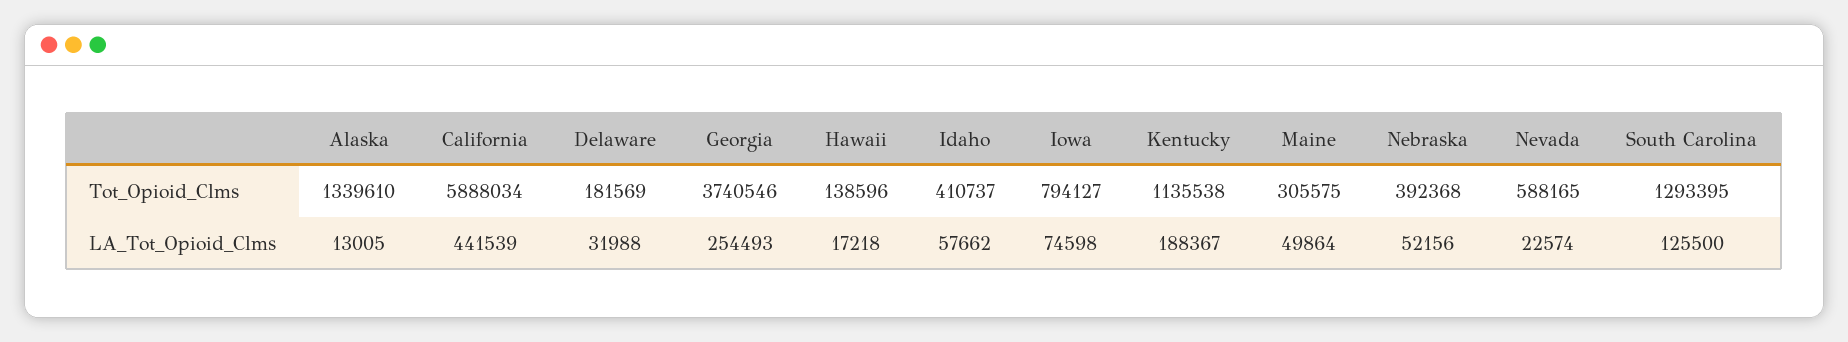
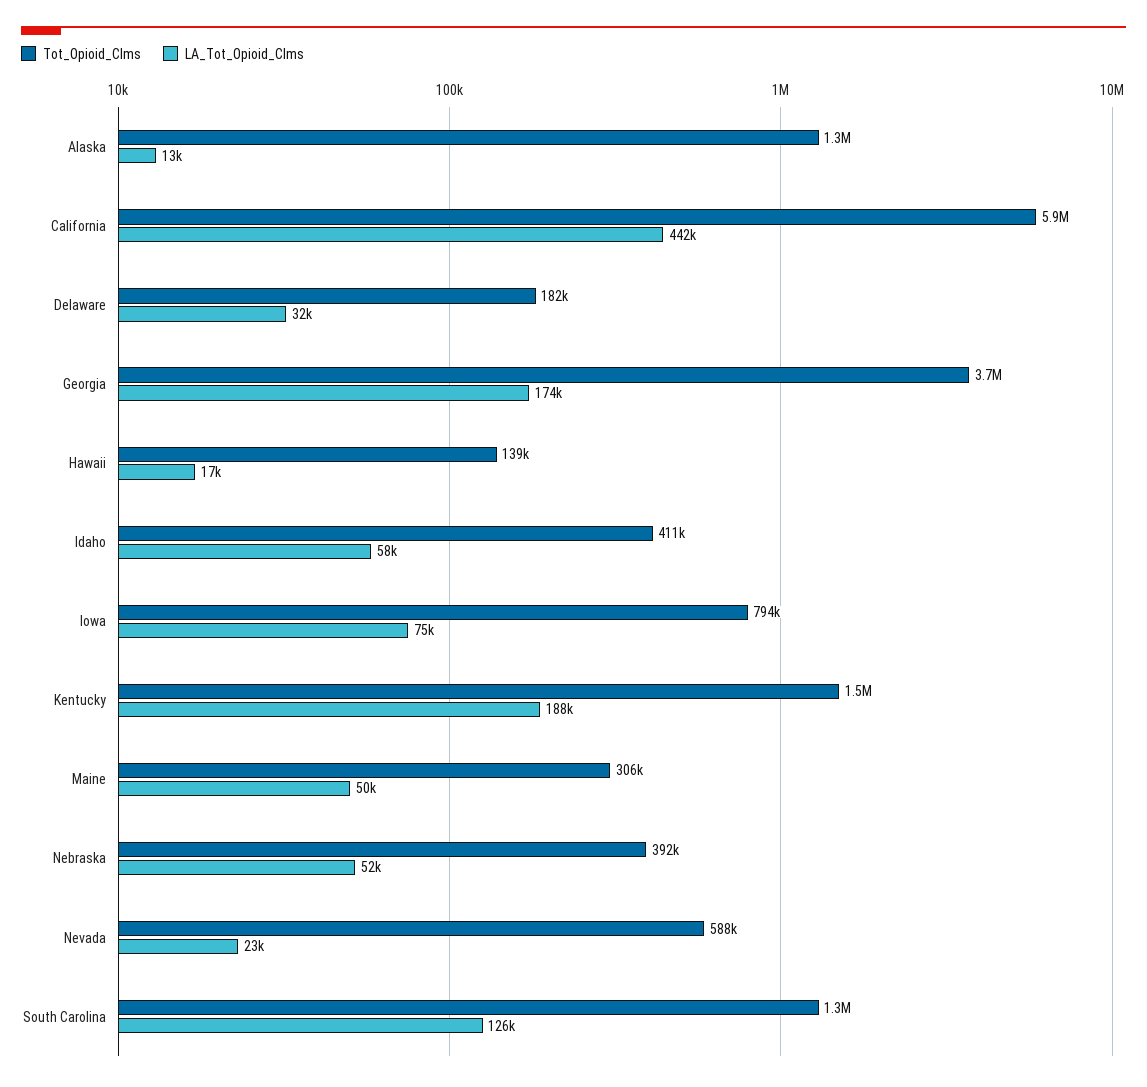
  {
    "Tot_Opioid_Clms": {
      "Alaska": 1339610,
      "California": 5888034,
      "Delaware": 181569,
      "Georgia": 3740546,
      "Hawaii": 138596,
      "Idaho": 410737,
      "Iowa": 794127,
-     "Kentucky": 1135538,
+     "Kentucky": 1500000,
      "Maine": 305575,
      "Nebraska": 392368,
      "Nevada": 588165,
      "South Carolina": 1293395
    },
    "LA_Tot_Opioid_Clms": {
      "Alaska": 13005,
      "California": 441539,
      "Delaware": 31988,
-     "Georgia": 254493,
+     "Georgia": 174000,
      "Hawaii": 17218,
      "Idaho": 57662,
      "Iowa": 74598,
      "Kentucky": 188367,
      "Maine": 49864,
      "Nebraska": 52156,
      "Nevada": 22574,
      "South Carolina": 125500
    }
  }

